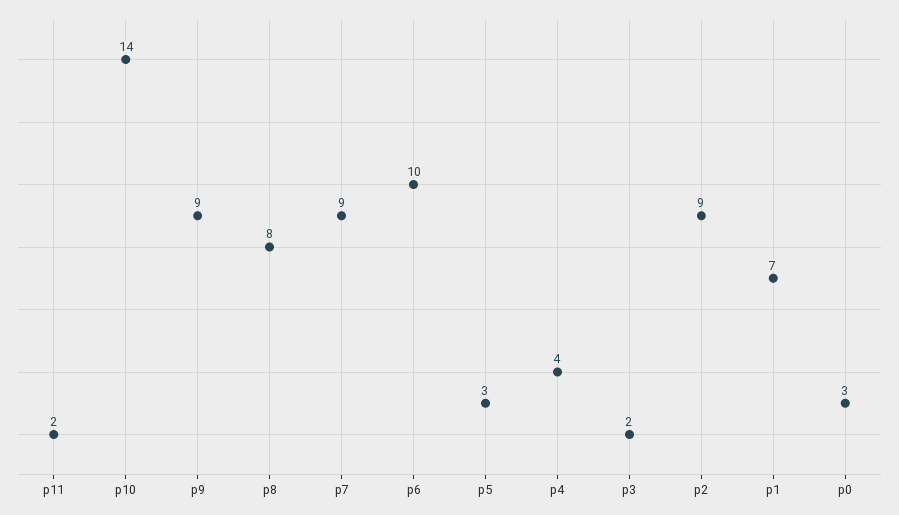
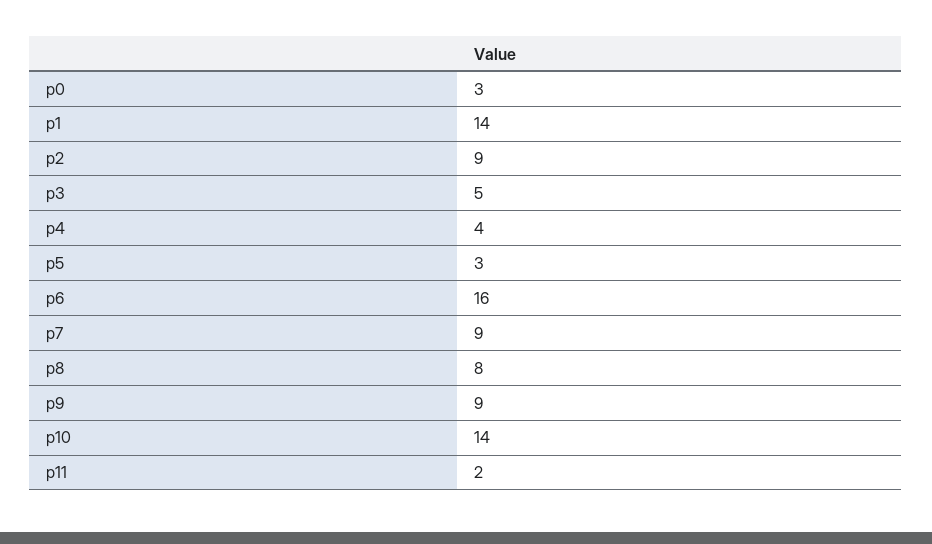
  {
    "p11": 2,
    "p10": 14,
    "p9": 9,
    "p8": 8,
    "p7": 9,
-   "p6": 10,
+   "p6": 16,
    "p5": 3,
    "p4": 4,
-   "p3": 2,
+   "p3": 5,
    "p2": 9,
-   "p1": 7,
+   "p1": 14,
    "p0": 3
  }

